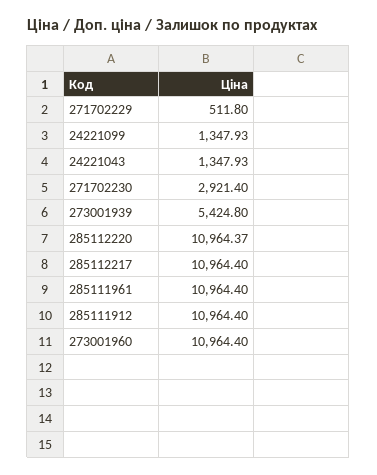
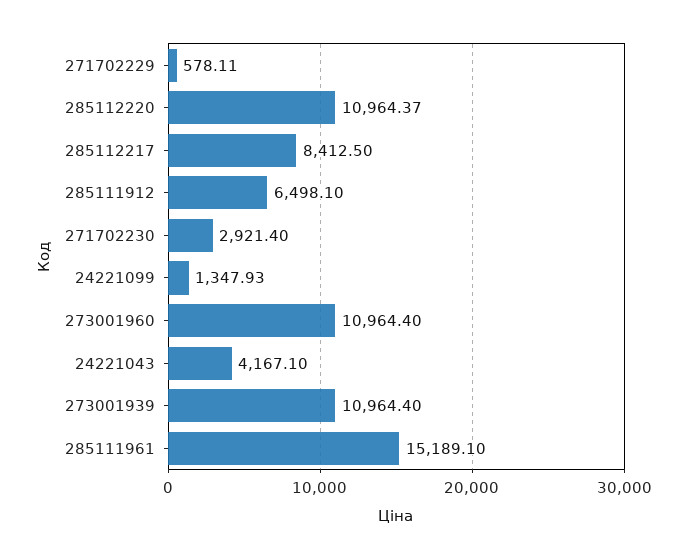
  {
-   "271702229": 511.8,
+   "271702229": 578.11,
    "24221099": 1347.93,
-   "24221043": 1347.93,
+   "24221043": 4167.1,
    "271702230": 2921.4,
-   "273001939": 5424.8,
+   "273001939": 10964.4,
    "285112220": 10964.37,
-   "285112217": 10964.4,
+   "285112217": 8412.5,
-   "285111961": 10964.4,
+   "285111961": 15189.1,
-   "285111912": 10964.4,
+   "285111912": 6498.1,
    "273001960": 10964.4
  }

